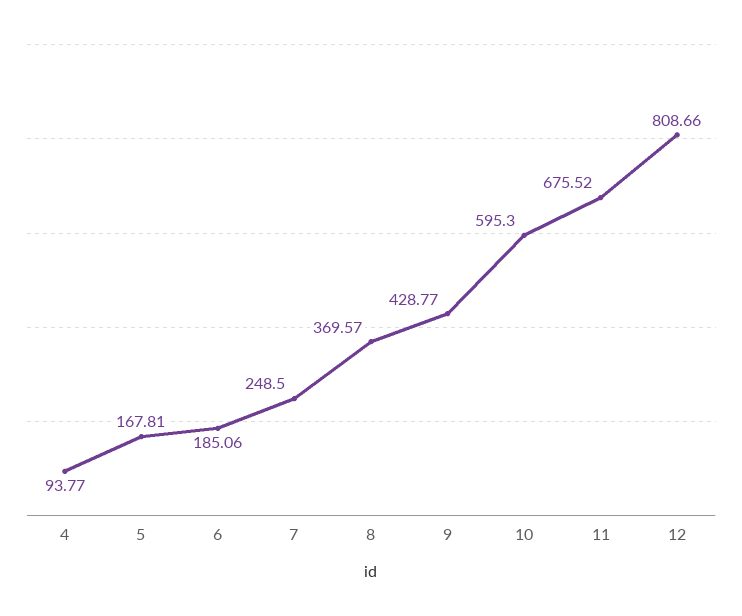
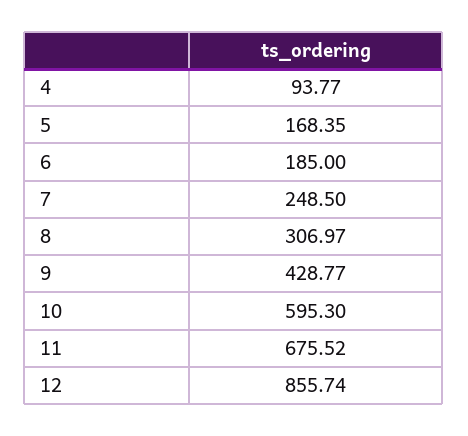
  {
    "4": 93.77,
-   "5": 167.81,
+   "5": 168.35,
-   "6": 185.06,
+   "6": 185,
    "7": 248.5,
-   "8": 369.57,
+   "8": 306.97,
    "9": 428.77,
    "10": 595.3,
    "11": 675.52,
-   "12": 808.66
+   "12": 855.74
  }

